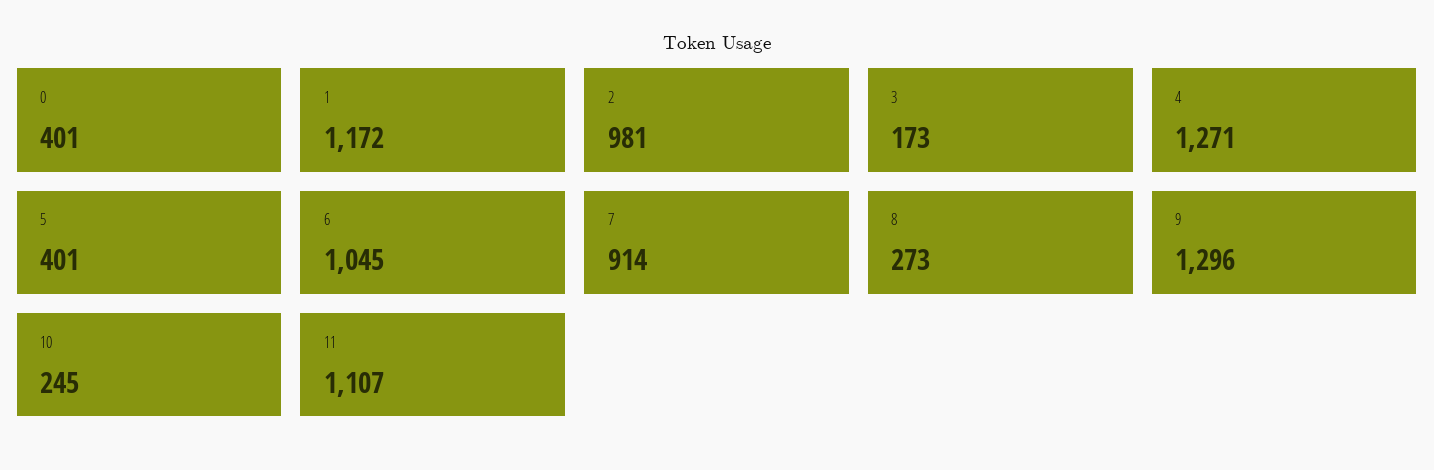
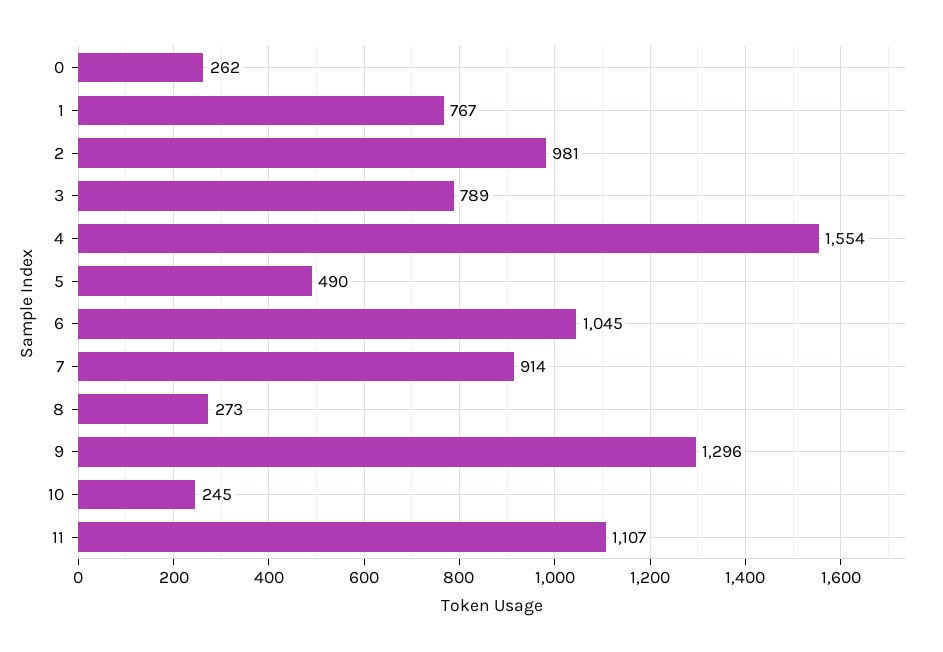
  {
-   "0": 401,
+   "0": 262,
-   "1": 1172,
+   "1": 767,
    "2": 981,
-   "3": 173,
+   "3": 789,
-   "4": 1271,
+   "4": 1554,
-   "5": 401,
+   "5": 490,
    "6": 1045,
    "7": 914,
    "8": 273,
    "9": 1296,
    "10": 245,
    "11": 1107
  }

